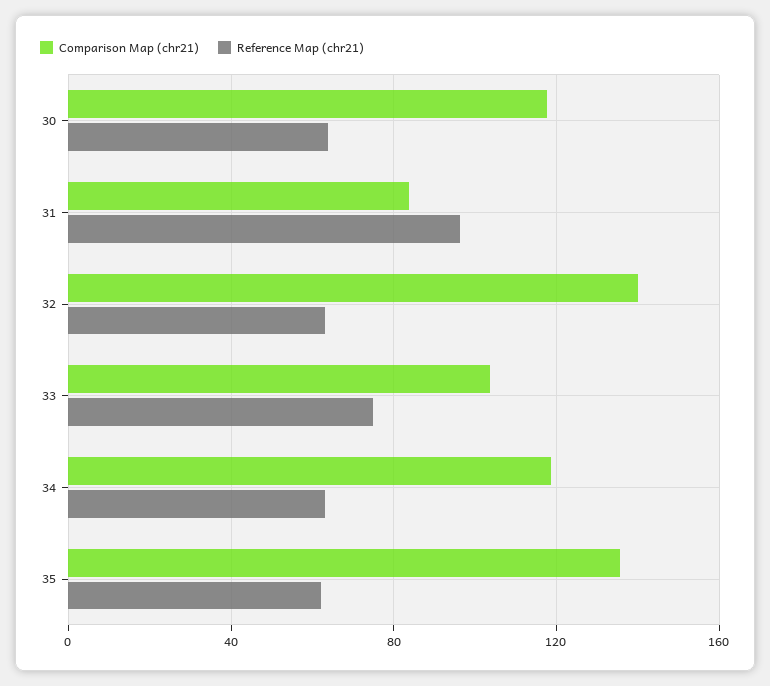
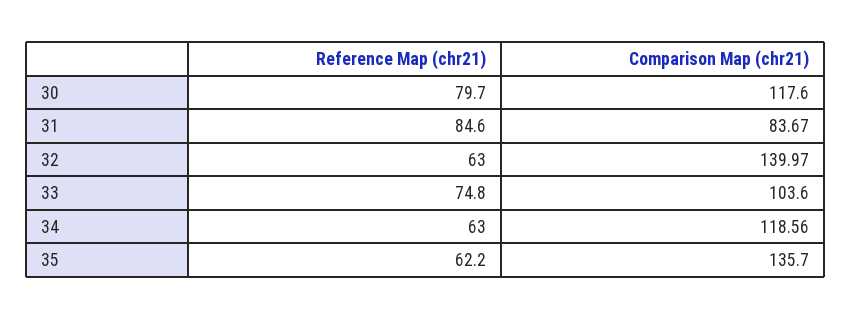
  {
    "Comparison Map (chr21)": {
      "30": 117.6,
      "31": 83.67,
      "32": 139.97,
      "33": 103.6,
      "34": 118.56,
      "35": 135.7
    },
    "Reference Map (chr21)": {
-     "30": 65,
+     "30": 79.7,
-     "31": 95,
+     "31": 84.6,
      "32": 63,
      "33": 74.8,
      "34": 63,
      "35": 62.2
    }
  }

